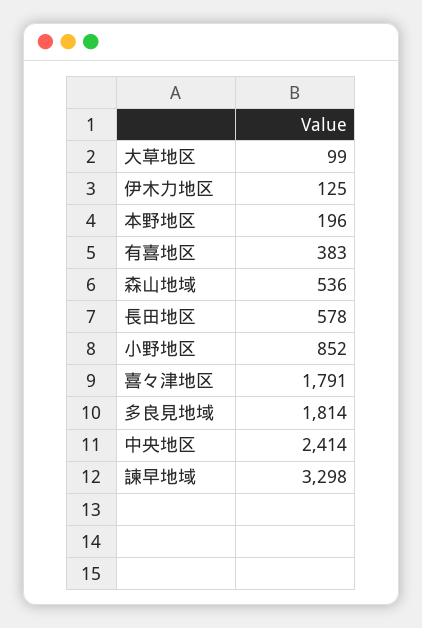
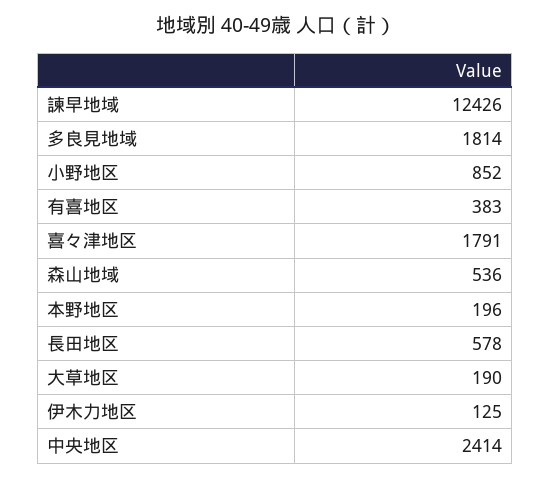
  {
-   "大草地区": 99,
+   "大草地区": 190,
    "伊木力地区": 125,
    "本野地区": 196,
    "有喜地区": 383,
    "森山地域": 536,
    "長田地区": 578,
    "小野地区": 852,
    "喜々津地区": 1791,
    "多良見地域": 1814,
    "中央地区": 2414,
-   "諫早地域": 3298
+   "諫早地域": 12426
  }

